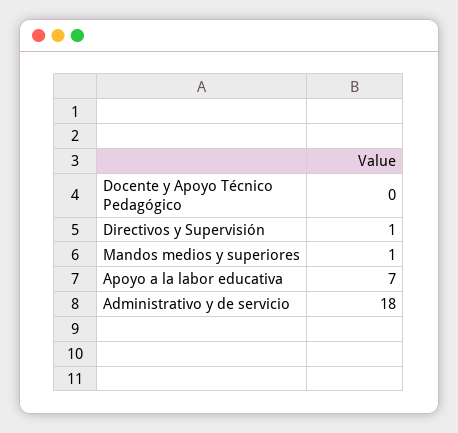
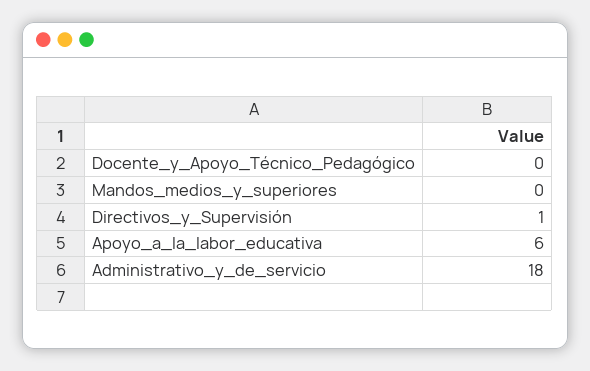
  {
    "Docente y Apoyo Técnico Pedagógico": 0,
    "Directivos y Supervisión": 1,
-   "Mandos medios y superiores": 1,
+   "Mandos medios y superiores": 0,
-   "Apoyo a la labor educativa": 7,
+   "Apoyo a la labor educativa": 6,
    "Administrativo y de servicio": 18
  }

